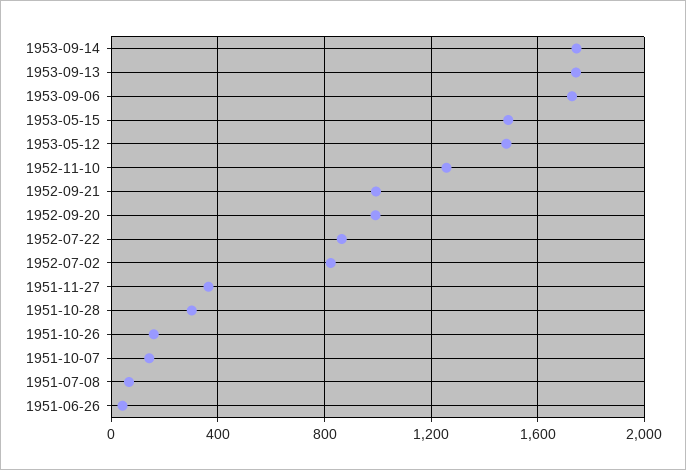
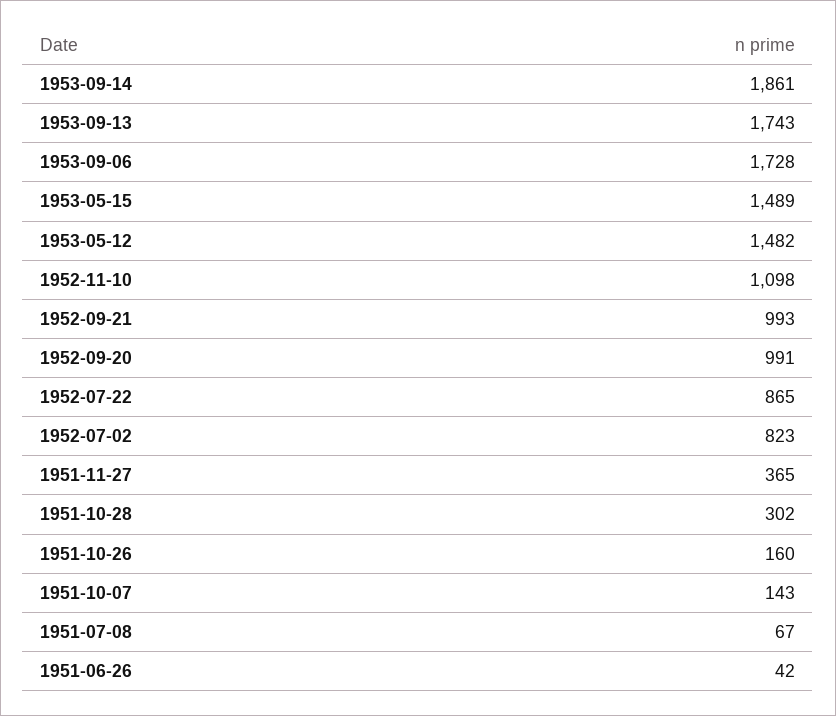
  {
-   "1953-09-14": 1750,
+   "1953-09-14": 1861,
    "1953-09-13": 1743,
    "1953-09-06": 1728,
    "1953-05-15": 1489,
    "1953-05-12": 1482,
-   "1952-11-10": 1250,
+   "1952-11-10": 1098,
    "1952-09-21": 993,
    "1952-09-20": 991,
    "1952-07-22": 865,
    "1952-07-02": 823,
    "1951-11-27": 365,
    "1951-10-28": 302,
    "1951-10-26": 160,
    "1951-10-07": 143,
    "1951-07-08": 67,
    "1951-06-26": 42
  }

